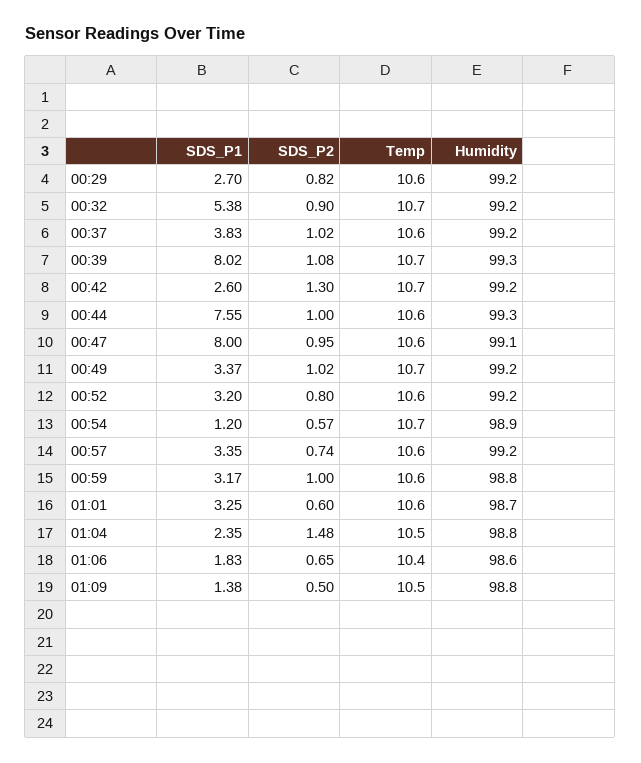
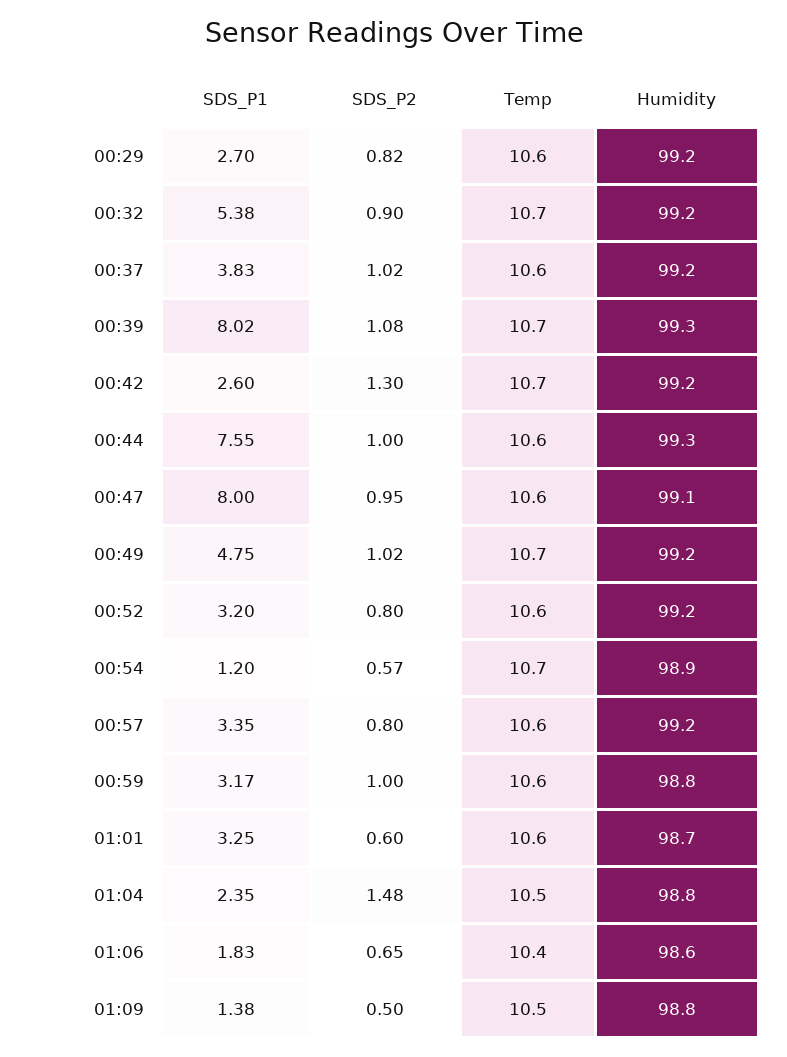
  {
    "SDS_P1": {
      "00:29": 2.7,
      "00:32": 5.38,
      "00:37": 3.83,
      "00:39": 8.02,
      "00:42": 2.6,
      "00:44": 7.55,
      "00:47": 8,
-     "00:49": 3.37,
+     "00:49": 4.75,
      "00:52": 3.2,
      "00:54": 1.2,
      "00:57": 3.35,
      "00:59": 3.17,
      "01:01": 3.25,
      "01:04": 2.35,
      "01:06": 1.83,
      "01:09": 1.38
    },
    "SDS_P2": {
      "00:29": 0.82,
      "00:32": 0.9,
      "00:37": 1.02,
      "00:39": 1.08,
      "00:42": 1.3,
      "00:44": 1,
      "00:47": 0.95,
      "00:49": 1.02,
      "00:52": 0.8,
      "00:54": 0.57,
-     "00:57": 0.74,
+     "00:57": 0.8,
      "00:59": 1,
      "01:01": 0.6,
      "01:04": 1.48,
      "01:06": 0.65,
      "01:09": 0.5
    },
    "Temp": {
      "00:29": 10.6,
      "00:32": 10.7,
      "00:37": 10.6,
      "00:39": 10.7,
      "00:42": 10.7,
      "00:44": 10.6,
      "00:47": 10.6,
      "00:49": 10.7,
      "00:52": 10.6,
      "00:54": 10.7,
      "00:57": 10.6,
      "00:59": 10.6,
      "01:01": 10.6,
      "01:04": 10.5,
      "01:06": 10.4,
      "01:09": 10.5
    },
    "Humidity": {
      "00:29": 99.2,
      "00:32": 99.2,
      "00:37": 99.2,
      "00:39": 99.3,
      "00:42": 99.2,
      "00:44": 99.3,
      "00:47": 99.1,
      "00:49": 99.2,
      "00:52": 99.2,
      "00:54": 98.9,
      "00:57": 99.2,
      "00:59": 98.8,
      "01:01": 98.7,
      "01:04": 98.8,
      "01:06": 98.6,
      "01:09": 98.8
    }
  }

